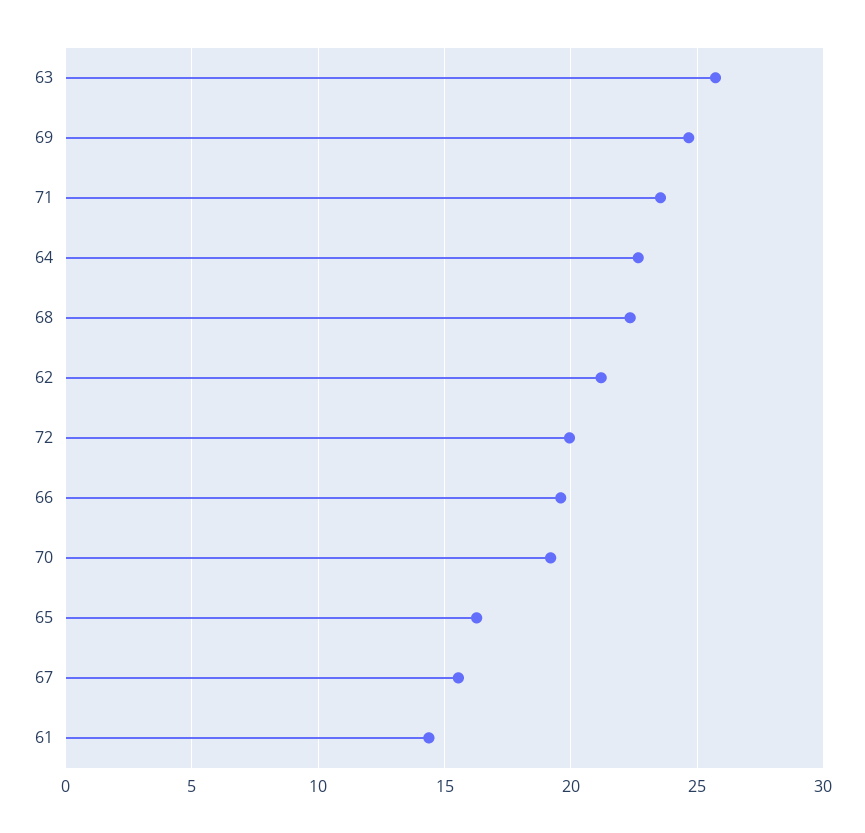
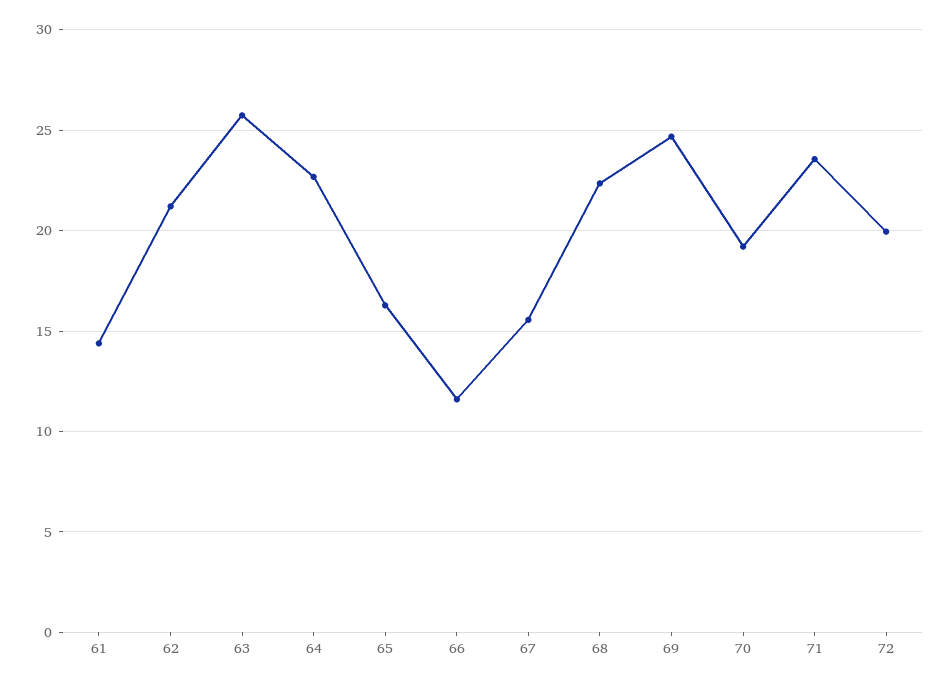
  {
    "63": 25.5,
    "69": 24.5,
    "71": 23.5,
    "64": 22.5,
    "68": 22.5,
    "62": 21,
    "72": 20,
-   "66": 19.5,
+   "66": 11.5,
    "70": 19,
    "65": 16.5,
    "67": 15.5,
    "61": 14.5
  }

